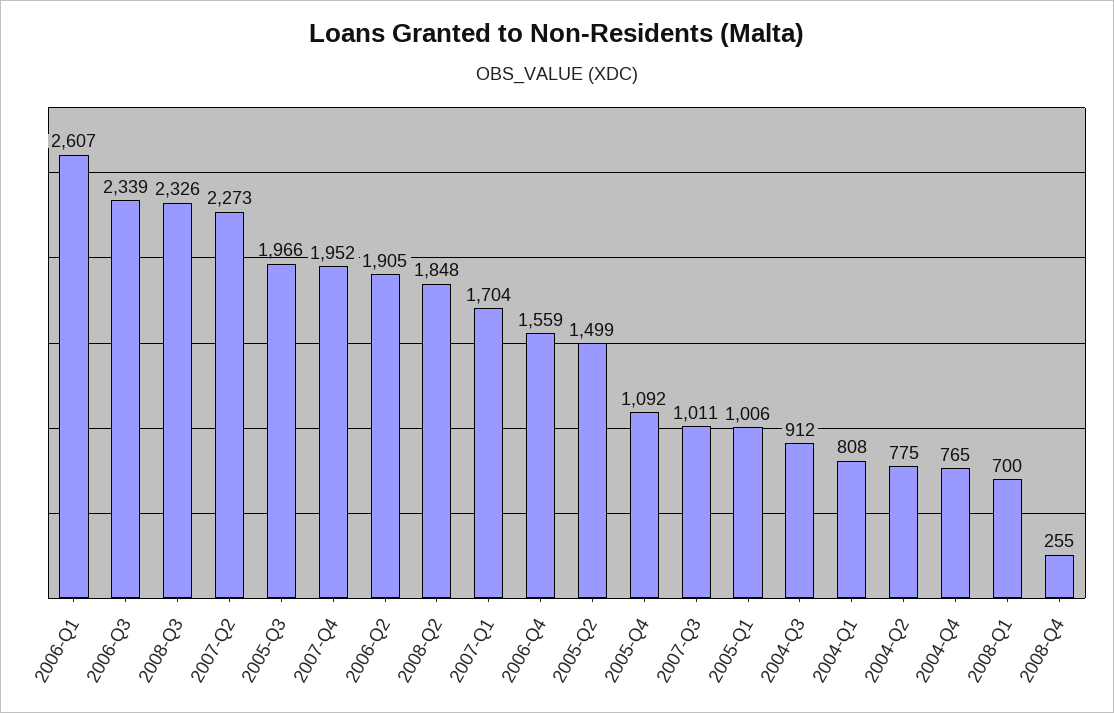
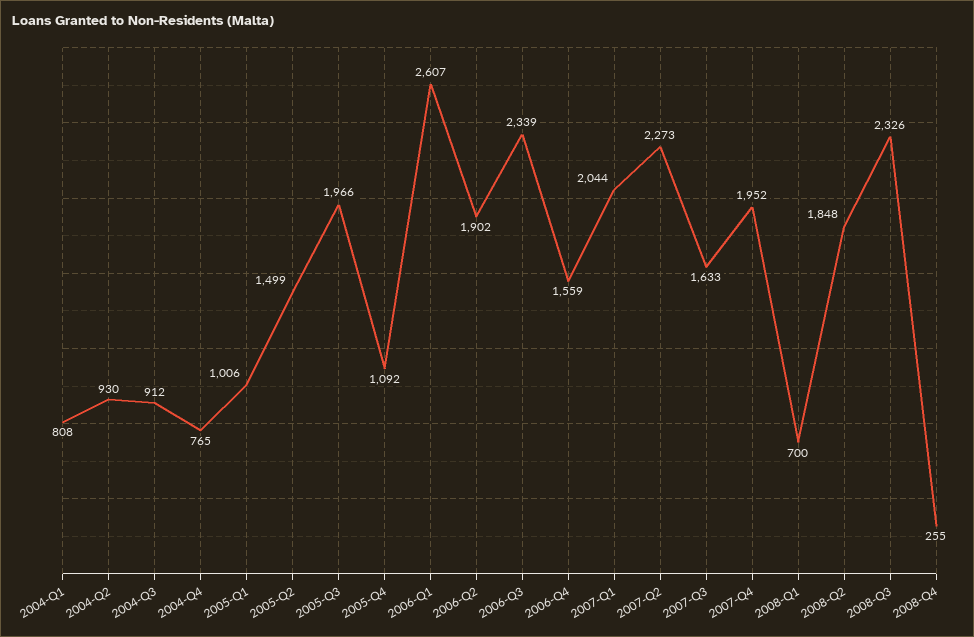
  {
    "2006-Q1": 2607,
    "2006-Q3": 2339,
    "2008-Q3": 2326,
    "2007-Q2": 2273,
    "2005-Q3": 1966,
    "2007-Q4": 1952,
-   "2006-Q2": 1905,
+   "2006-Q2": 1902,
    "2008-Q2": 1848,
-   "2007-Q1": 1704,
+   "2007-Q1": 2044,
    "2006-Q4": 1559,
    "2005-Q2": 1499,
    "2005-Q4": 1092,
-   "2007-Q3": 1011,
+   "2007-Q3": 1633,
    "2005-Q1": 1006,
    "2004-Q3": 912,
    "2004-Q1": 808,
-   "2004-Q2": 775,
+   "2004-Q2": 930,
    "2004-Q4": 765,
    "2008-Q1": 700,
    "2008-Q4": 255
  }

